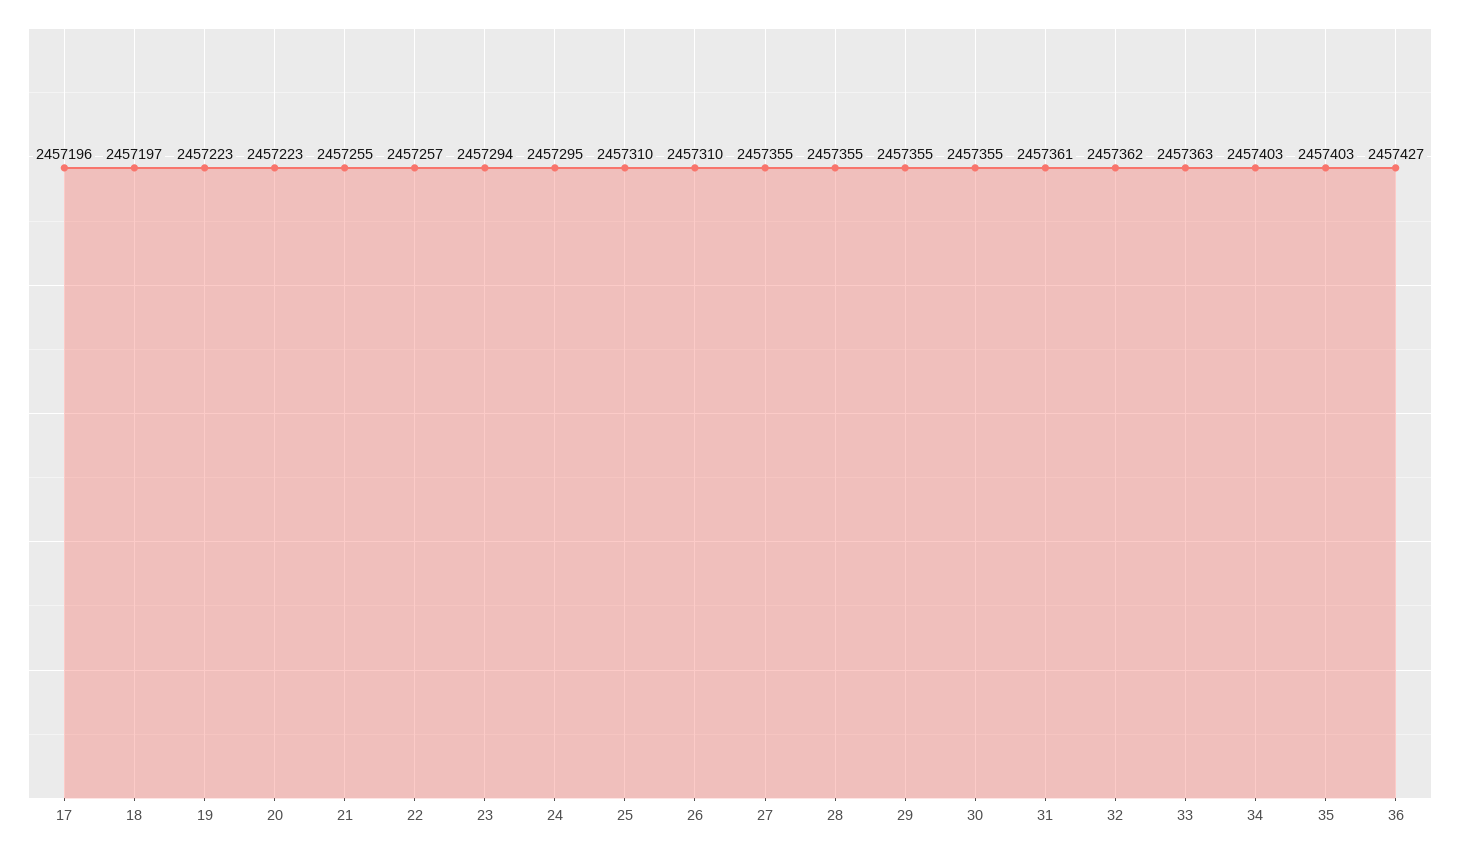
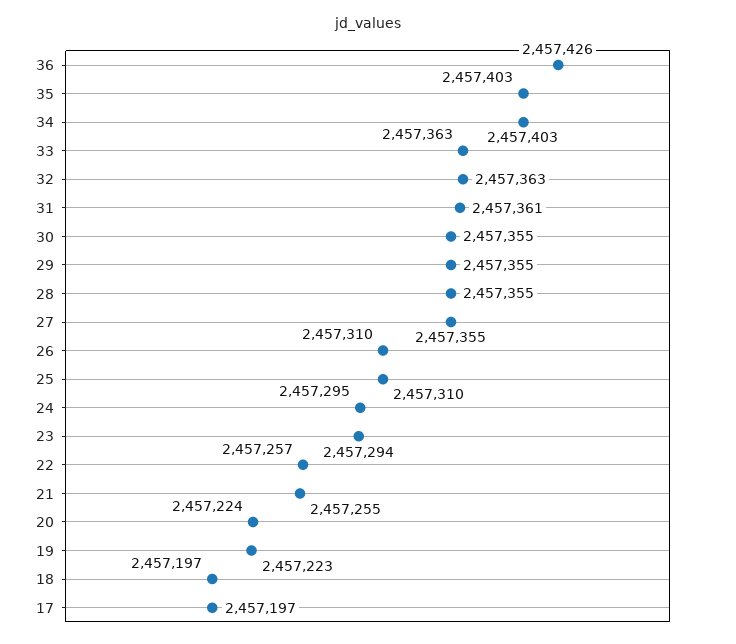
  {
-   "17": 2457196,
+   "17": 2457197,
    "18": 2457197,
    "19": 2457223,
-   "20": 2457223,
+   "20": 2457224,
    "21": 2457255,
    "22": 2457257,
    "23": 2457294,
    "24": 2457295,
    "25": 2457310,
    "26": 2457310,
    "27": 2457355,
    "28": 2457355,
    "29": 2457355,
    "30": 2457355,
    "31": 2457361,
-   "32": 2457362,
+   "32": 2457363,
    "33": 2457363,
    "34": 2457403,
    "35": 2457403,
-   "36": 2457427
+   "36": 2457426
  }

